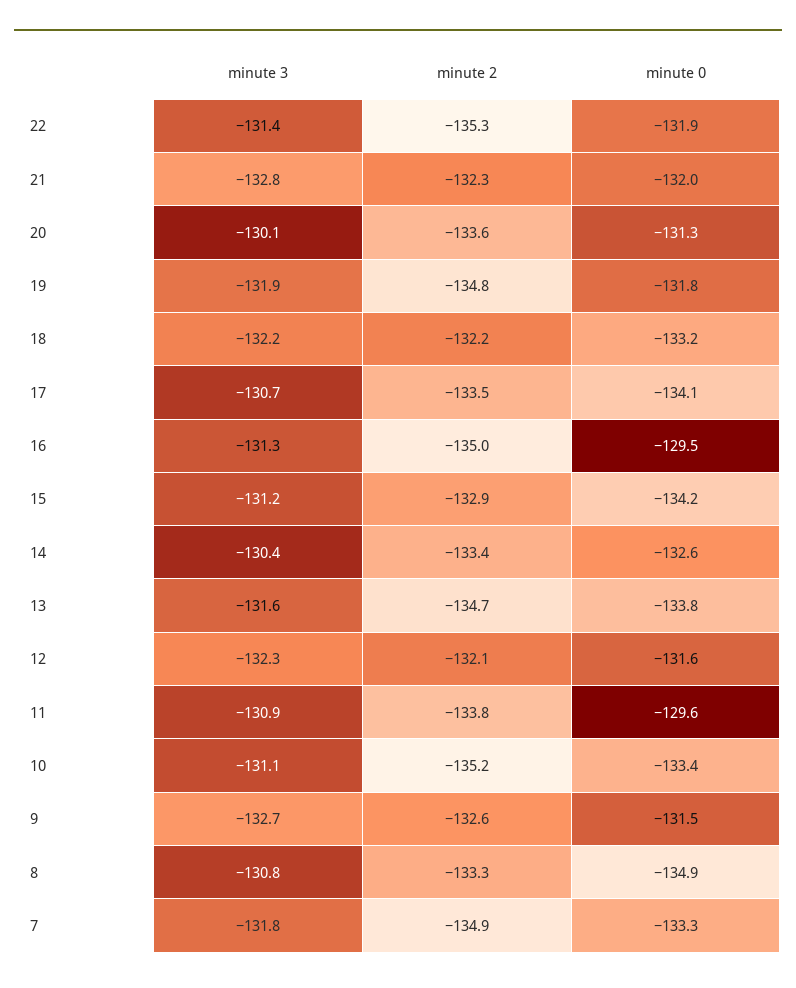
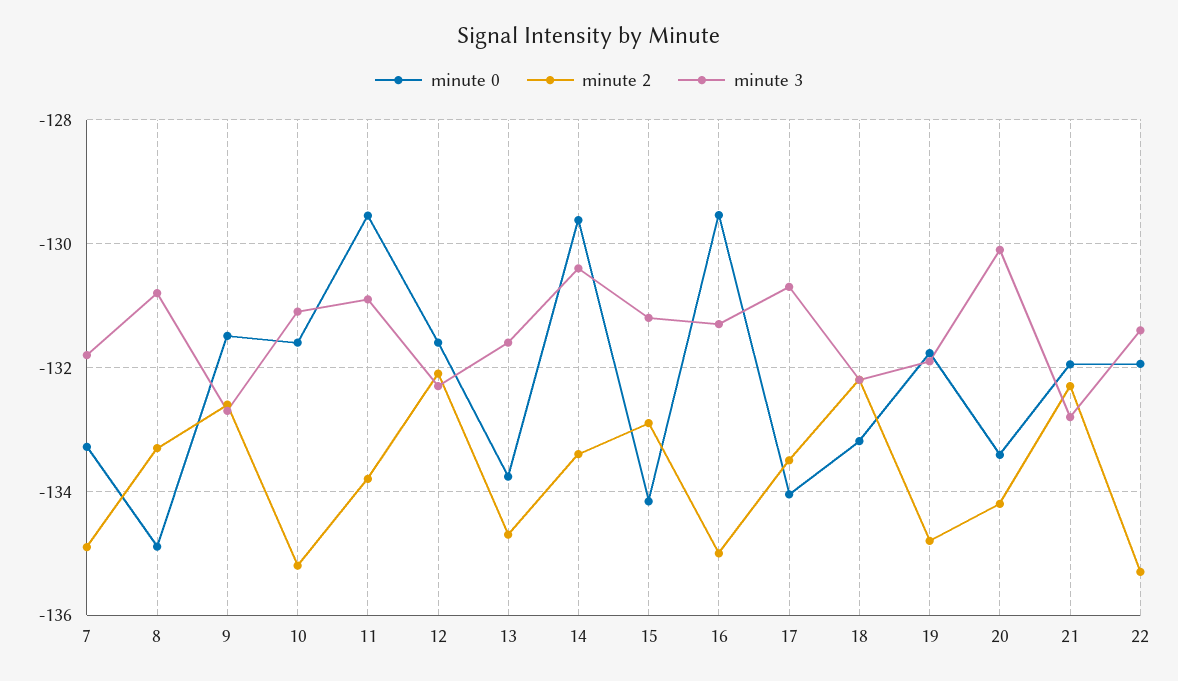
  {
    "minute 3": {
      "22": -131.4,
      "21": -132.8,
      "20": -130.1,
      "19": -131.9,
      "18": -132.2,
      "17": -130.7,
      "16": -131.3,
      "15": -131.2,
      "14": -130.4,
      "13": -131.6,
      "12": -132.3,
      "11": -130.9,
      "10": -131.1,
      "9": -132.7,
      "8": -130.8,
      "7": -131.8
    },
    "minute 2": {
      "22": -135.3,
      "21": -132.3,
-     "20": -133.6,
+     "20": -134.2,
      "19": -134.8,
      "18": -132.2,
      "17": -133.5,
      "16": -135,
      "15": -132.9,
      "14": -133.4,
      "13": -134.7,
      "12": -132.1,
      "11": -133.8,
      "10": -135.2,
      "9": -132.6,
      "8": -133.3,
      "7": -134.9
    },
    "minute 0": {
      "22": -131.9,
      "21": -132,
-     "20": -131.3,
+     "20": -133.4,
      "19": -131.8,
      "18": -133.2,
      "17": -134.1,
      "16": -129.5,
      "15": -134.2,
-     "14": -132.6,
+     "14": -129.6,
      "13": -133.8,
      "12": -131.6,
      "11": -129.6,
-     "10": -133.4,
+     "10": -131.6,
      "9": -131.5,
      "8": -134.9,
      "7": -133.3
    }
  }

